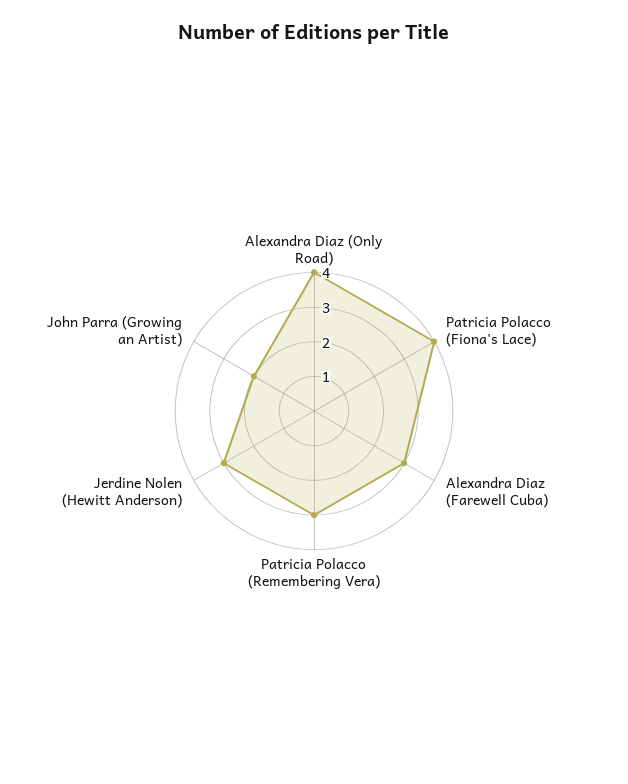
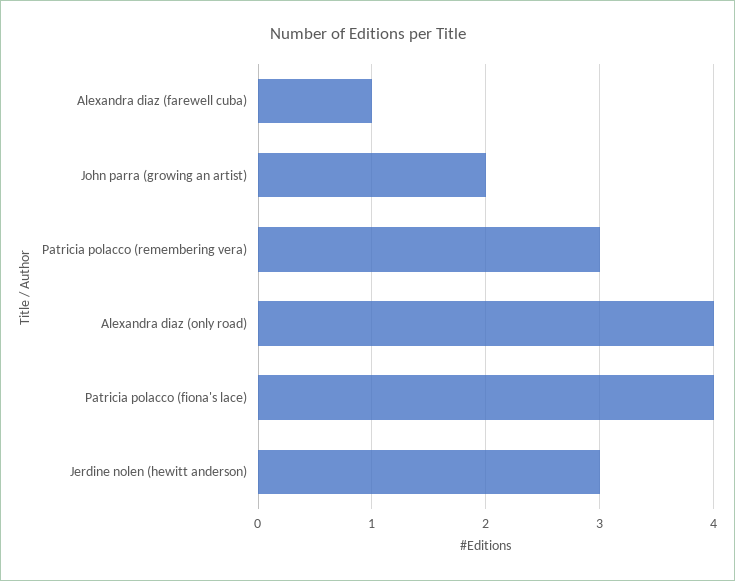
  {
    "Alexandra Diaz (Only Road)": 4,
    "Patricia Polacco (Fiona's Lace)": 4,
-   "Alexandra Diaz (Farewell Cuba)": 3,
+   "Alexandra Diaz (Farewell Cuba)": 1,
    "Patricia Polacco (Remembering Vera)": 3,
    "Jerdine Nolen (Hewitt Anderson)": 3,
    "John Parra (Growing an Artist)": 2
  }

